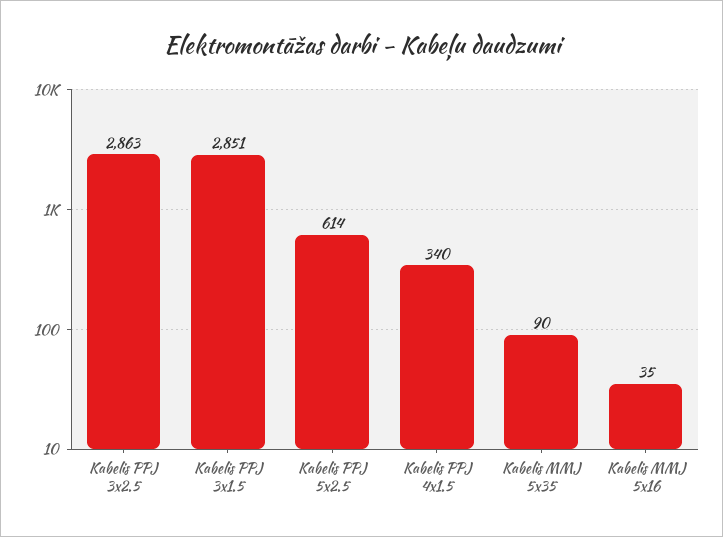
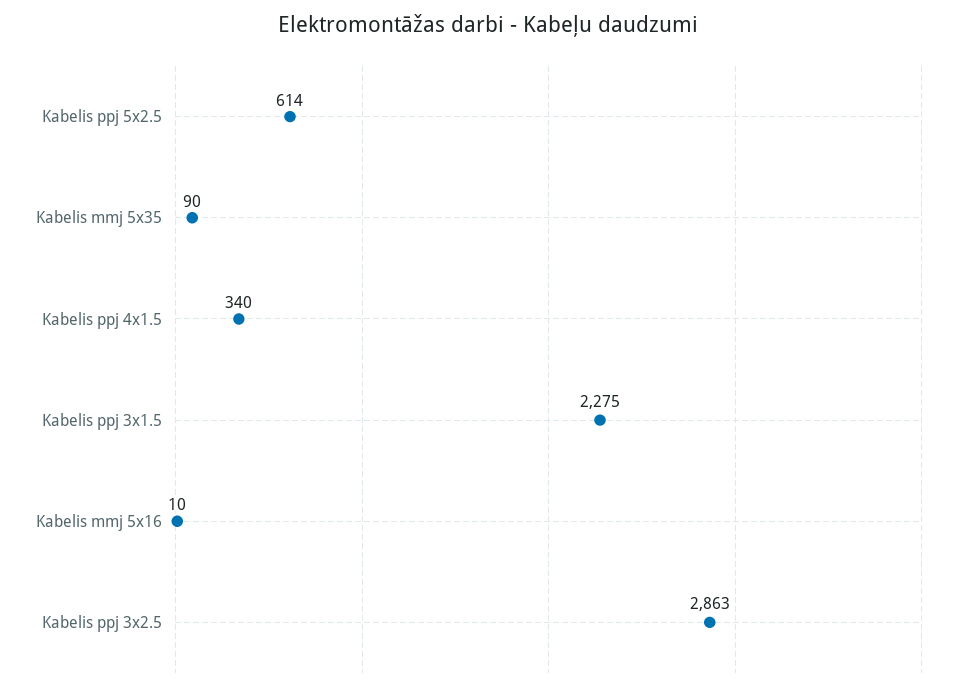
  {
    "Kabelis PPJ 3x2.5": 2863,
-   "Kabelis PPJ 3x1.5": 2851,
+   "Kabelis PPJ 3x1.5": 2275,
    "Kabelis PPJ 5x2.5": 614,
    "Kabelis PPJ 4x1.5": 340,
    "Kabelis MMJ 5x35": 90,
-   "Kabelis MMJ 5x16": 35
+   "Kabelis MMJ 5x16": 10
  }

